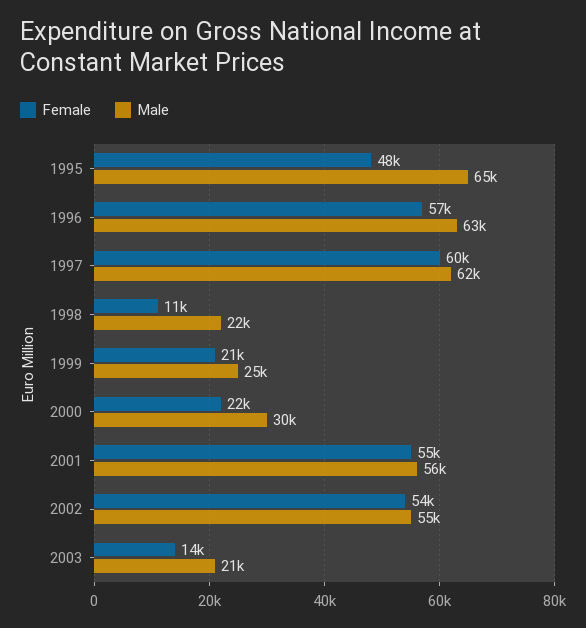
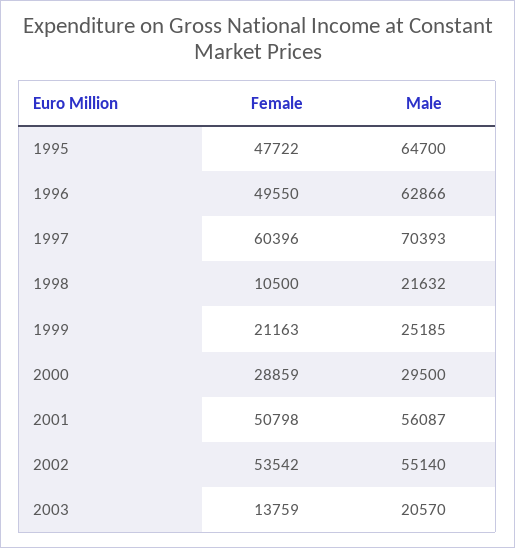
  {
    "Female": {
      "1995": 47722,
-     "1996": 57000,
+     "1996": 49550,
      "1997": 60396,
      "1998": 10500,
      "1999": 21163,
-     "2000": 22000,
+     "2000": 28859,
-     "2001": 55000,
+     "2001": 50798,
      "2002": 53542,
      "2003": 13759
    },
    "Male": {
      "1995": 64700,
      "1996": 62866,
-     "1997": 62000,
+     "1997": 70393,
      "1998": 21632,
      "1999": 25185,
      "2000": 29500,
      "2001": 56087,
      "2002": 55140,
      "2003": 20570
    }
  }

